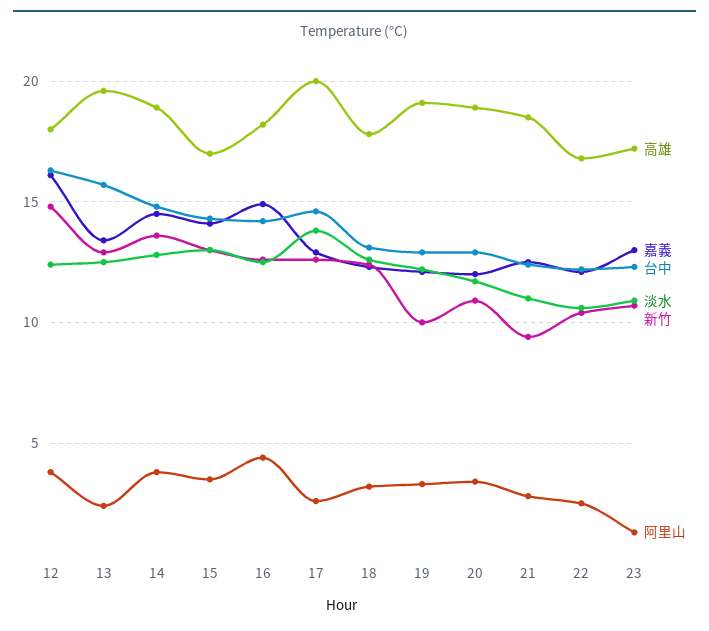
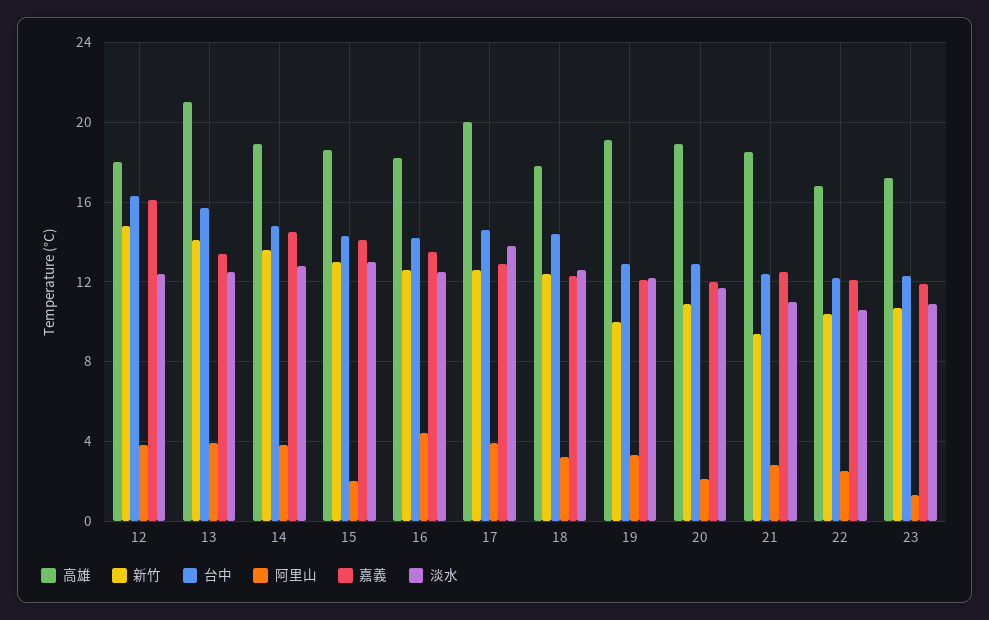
  {
    "高雄": {
      "12": 18,
-     "13": 19.5,
+     "13": 21,
      "14": 19,
-     "15": 17,
+     "15": 18.5,
      "16": 18,
      "17": 20,
      "18": 18,
      "19": 19,
      "20": 19,
      "21": 18.5,
      "22": 17,
      "23": 17
    },
    "嘉義": {
      "12": 16,
      "13": 13.5,
      "14": 14.5,
      "15": 14,
-     "16": 15,
+     "16": 13.5,
      "17": 13,
      "18": 12.5,
      "19": 12,
      "20": 12,
      "21": 12.5,
      "22": 12,
-     "23": 13
+     "23": 12
    },
    "台中": {
      "12": 16.5,
      "13": 15.5,
      "14": 15,
      "15": 14.5,
      "16": 14,
      "17": 14.5,
-     "18": 13,
+     "18": 14.5,
      "19": 13,
      "20": 13,
      "21": 12.5,
      "22": 12,
      "23": 12.5
    },
    "淡水": {
      "12": 12.5,
      "13": 12.5,
      "14": 13,
      "15": 13,
      "16": 12.5,
      "17": 14,
      "18": 12.5,
      "19": 12,
      "20": 11.5,
      "21": 11,
      "22": 10.5,
      "23": 11
    },
    "新竹": {
      "12": 15,
-     "13": 13,
+     "13": 14,
      "14": 13.5,
      "15": 13,
      "16": 12.5,
      "17": 12.5,
      "18": 12.5,
      "19": 10,
      "20": 11,
      "21": 9.5,
      "22": 10.5,
      "23": 10.5
    },
    "阿里山": {
      "12": 4,
-     "13": 2.5,
+     "13": 4,
      "14": 4,
-     "15": 3.5,
+     "15": 2,
      "16": 4.5,
-     "17": 2.5,
+     "17": 4,
      "18": 3,
      "19": 3.5,
-     "20": 3.5,
+     "20": 2,
      "21": 3,
      "22": 2.5,
      "23": 1.5
    }
  }

